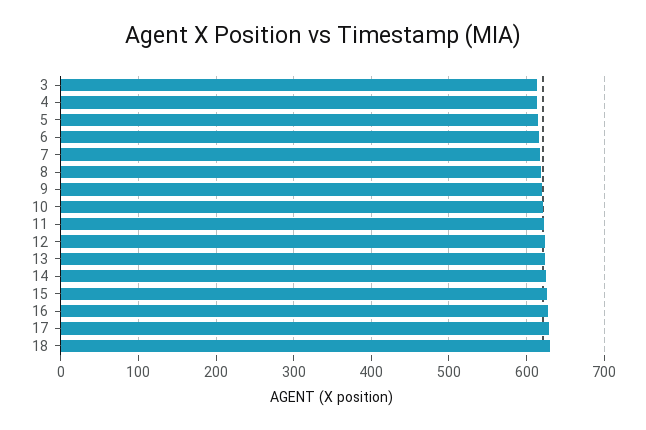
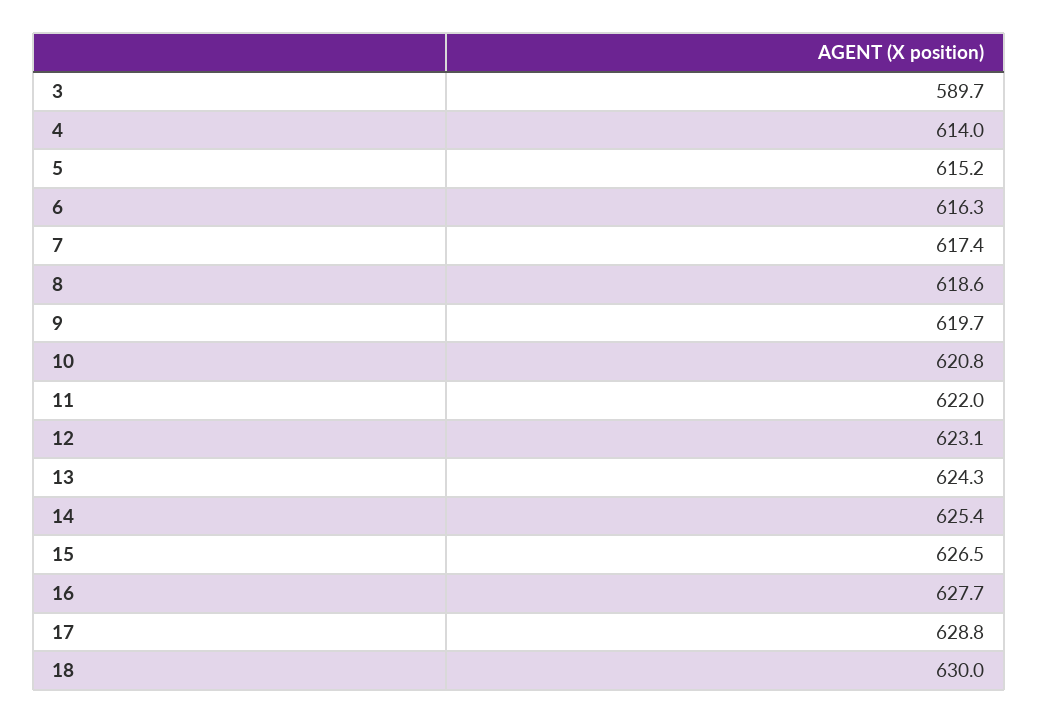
  {
-   "3": 610,
+   "3": 589.7,
    "4": 614,
    "5": 615.2,
    "6": 616.3,
    "7": 617.4,
    "8": 618.6,
    "9": 619.7,
    "10": 620.8,
    "11": 622,
    "12": 623.1,
    "13": 624.3,
    "14": 625.4,
    "15": 626.5,
    "16": 627.7,
    "17": 628.8,
    "18": 630
  }

